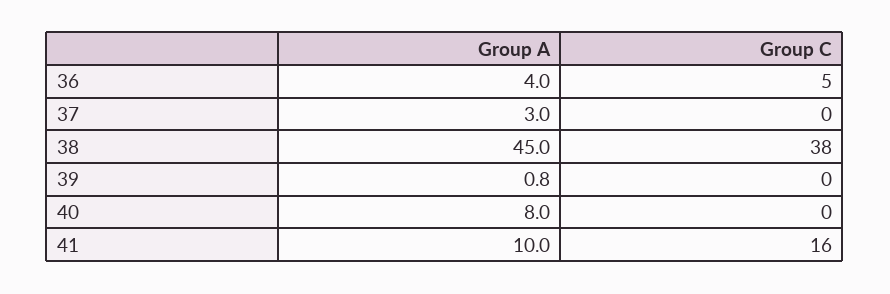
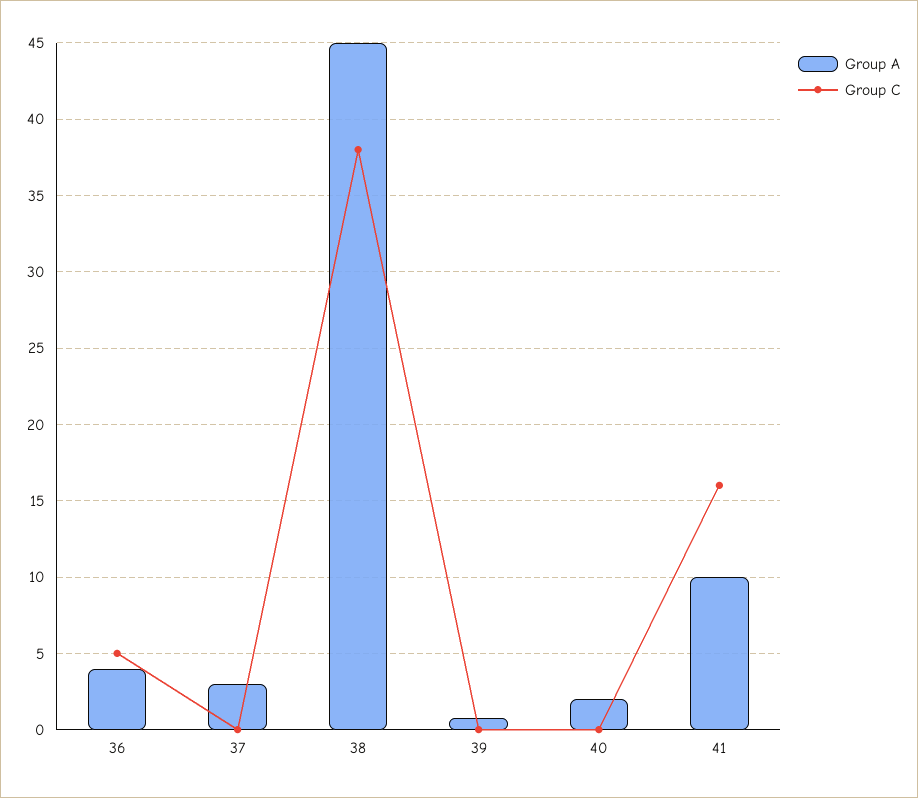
  {
    "Group A": {
      "36": 4,
      "37": 3,
      "38": 45,
      "39": 0.8,
-     "40": 8,
+     "40": 2,
      "41": 10
    },
    "Group C": {
      "36": 5,
      "37": 0,
      "38": 38,
      "39": 0,
      "40": 0,
      "41": 16
    }
  }

